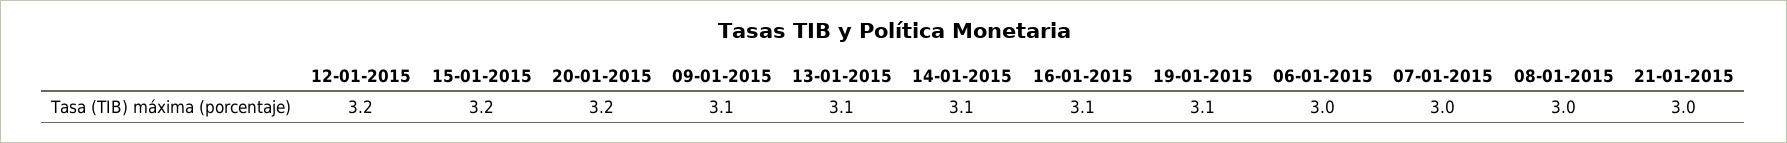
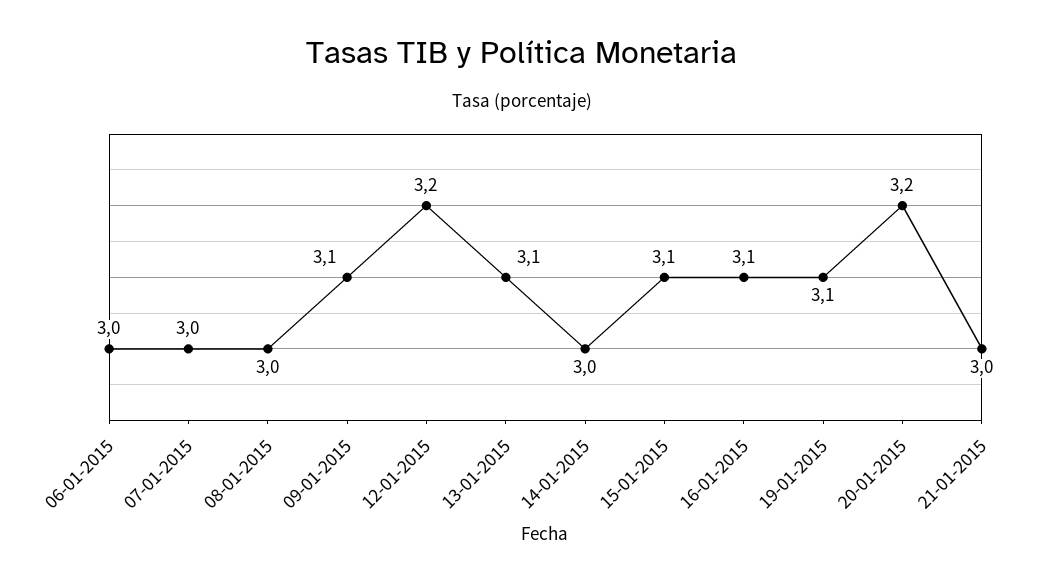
  {
    "12-01-2015": 3.2,
-   "15-01-2015": 3.2,
+   "15-01-2015": 3.1,
    "20-01-2015": 3.2,
    "09-01-2015": 3.1,
    "13-01-2015": 3.1,
-   "14-01-2015": 3.1,
+   "14-01-2015": 3,
    "16-01-2015": 3.1,
    "19-01-2015": 3.1,
    "06-01-2015": 3,
    "07-01-2015": 3,
    "08-01-2015": 3,
    "21-01-2015": 3
  }

